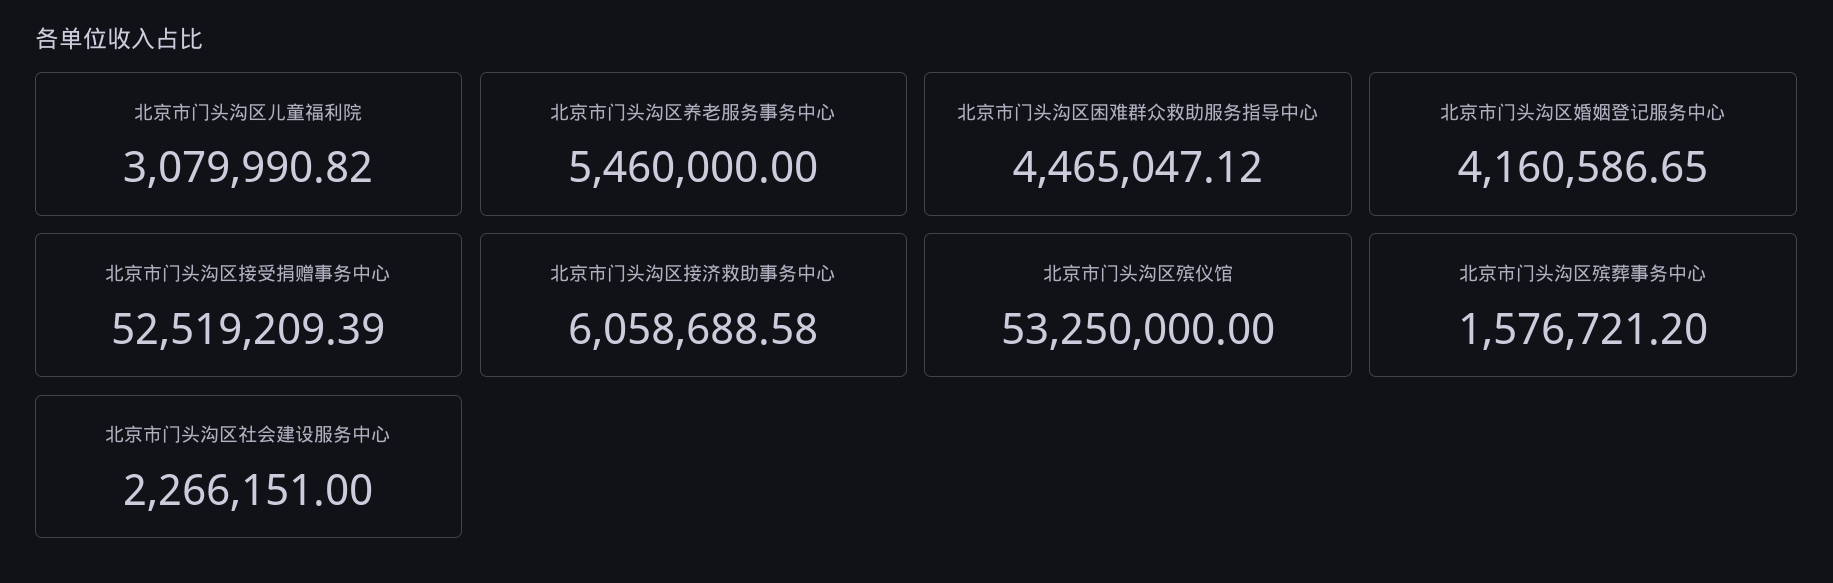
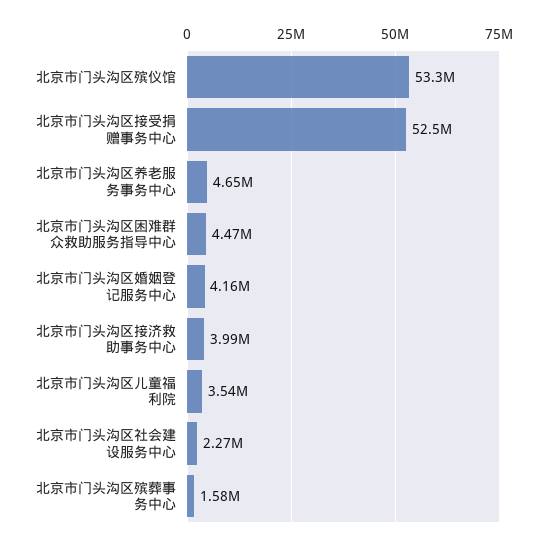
  {
-   "北京市门头沟区儿童福利院": 3079990.82,
+   "北京市门头沟区儿童福利院": 3540000,
-   "北京市门头沟区养老服务事务中心": 5460000,
+   "北京市门头沟区养老服务事务中心": 4650000,
    "北京市门头沟区困难群众救助服务指导中心": 4465047.12,
    "北京市门头沟区婚姻登记服务中心": 4160586.65,
    "北京市门头沟区接受捐赠事务中心": 52519209.39,
-   "北京市门头沟区接济救助事务中心": 6058688.58,
+   "北京市门头沟区接济救助事务中心": 3990000,
    "北京市门头沟区殡仪馆": 53250000,
    "北京市门头沟区殡葬事务中心": 1576721.2,
    "北京市门头沟区社会建设服务中心": 2266151
  }

